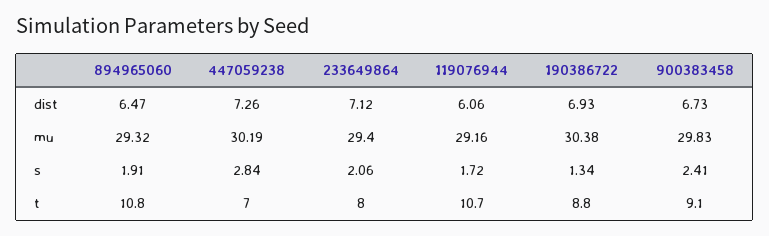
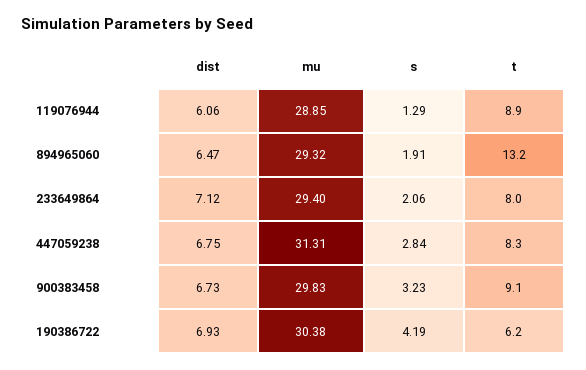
  {
    "894965060": {
      "dist": 6.47,
      "mu": 29.32,
      "s": 1.91,
-     "t": 10.8
+     "t": 13.2
    },
    "447059238": {
-     "dist": 7.26,
+     "dist": 6.75,
-     "mu": 30.19,
+     "mu": 31.31,
      "s": 2.84,
-     "t": 7
+     "t": 8.3
    },
    "233649864": {
      "dist": 7.12,
      "mu": 29.4,
      "s": 2.06,
      "t": 8
    },
    "119076944": {
      "dist": 6.06,
-     "mu": 29.16,
+     "mu": 28.85,
-     "s": 1.72,
+     "s": 1.29,
-     "t": 10.7
+     "t": 8.9
    },
    "190386722": {
      "dist": 6.93,
      "mu": 30.38,
-     "s": 1.34,
+     "s": 4.19,
-     "t": 8.8
+     "t": 6.2
    },
    "900383458": {
      "dist": 6.73,
      "mu": 29.83,
-     "s": 2.41,
+     "s": 3.23,
      "t": 9.1
    }
  }

